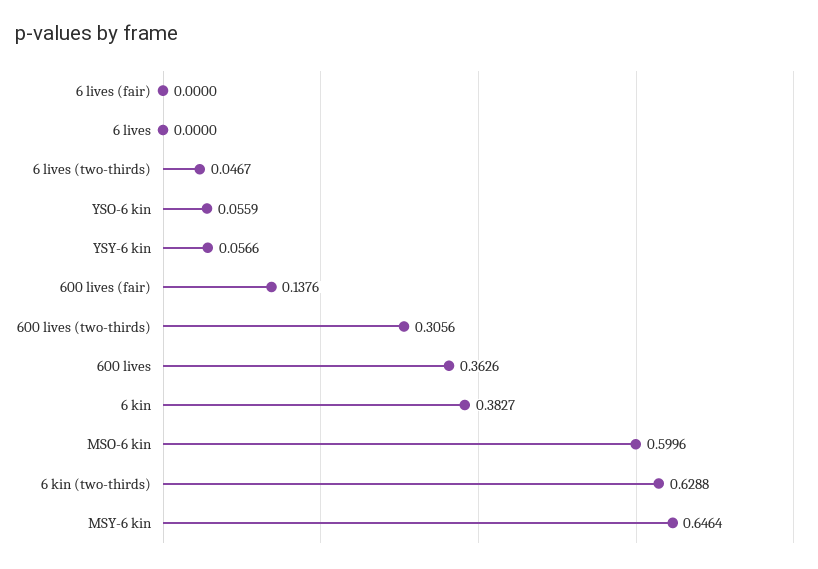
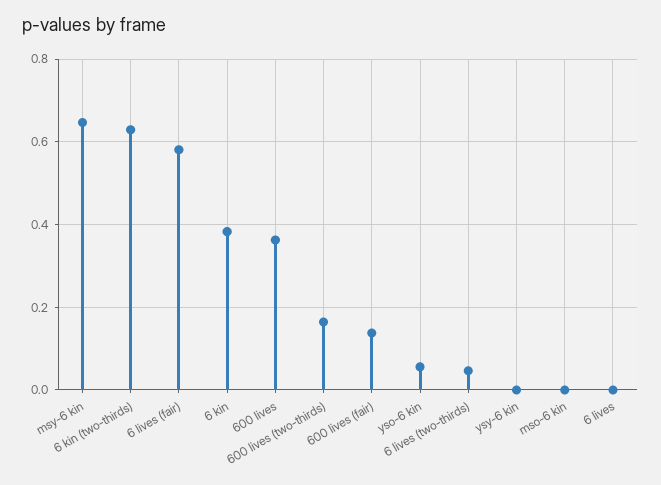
  {
-   "6 lives (fair)": 0,
+   "6 lives (fair)": 0.58,
    "6 lives": 0,
    "6 lives (two-thirds)": 0.0467,
    "YSO-6 kin": 0.0559,
-   "YSY-6 kin": 0.0566,
+   "YSY-6 kin": 0,
    "600 lives (fair)": 0.1376,
-   "600 lives (two-thirds)": 0.3056,
+   "600 lives (two-thirds)": 0.16,
    "600 lives": 0.3626,
    "6 kin": 0.3827,
-   "MSO-6 kin": 0.5996,
+   "MSO-6 kin": 0,
    "6 kin (two-thirds)": 0.6288,
    "MSY-6 kin": 0.6464
  }

